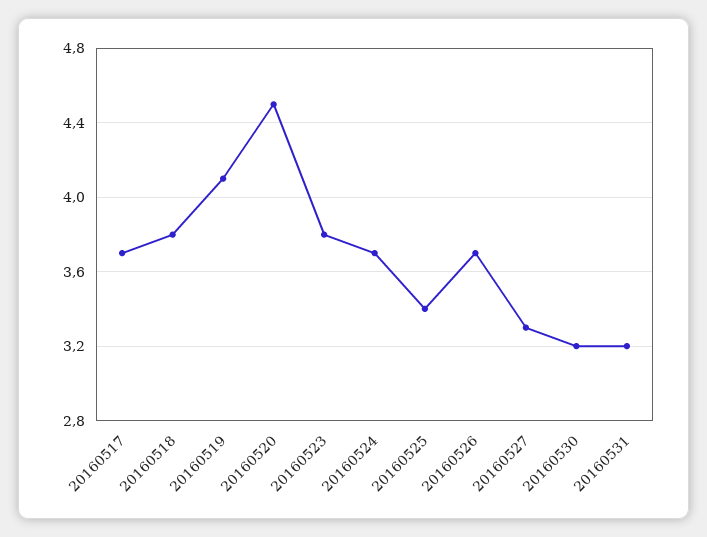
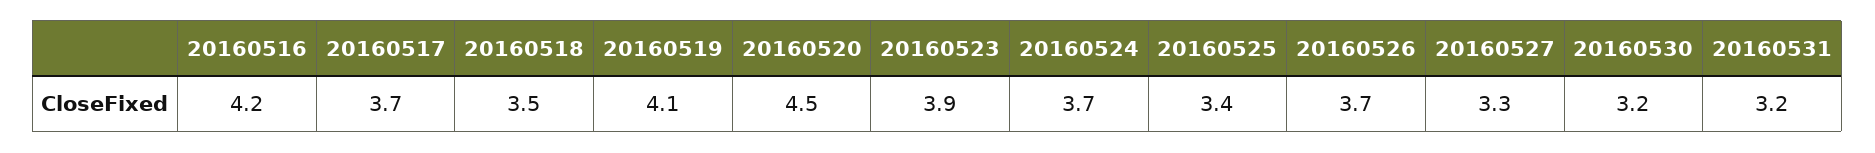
  {
    "20160517": 3.7,
-   "20160518": 3.8,
+   "20160518": 3.5,
    "20160519": 4.1,
    "20160520": 4.5,
-   "20160523": 3.8,
+   "20160523": 3.9,
    "20160524": 3.7,
    "20160525": 3.4,
    "20160526": 3.7,
    "20160527": 3.3,
    "20160530": 3.2,
-   "20160531": 3.2
+   "20160531": 3.2,
+   "20160516": 4.2
  }

